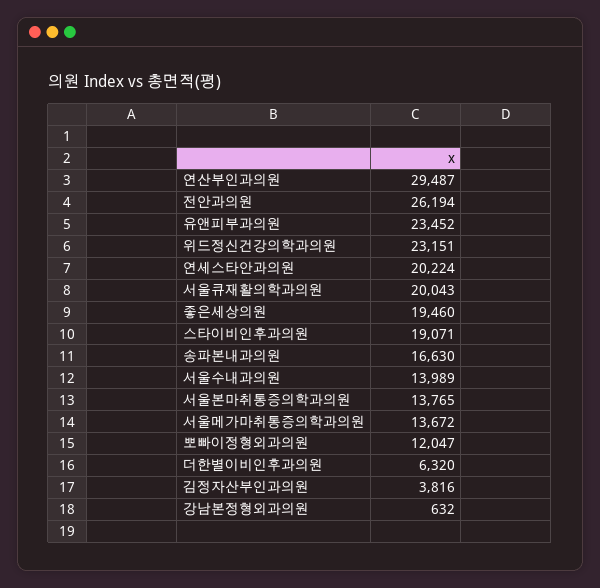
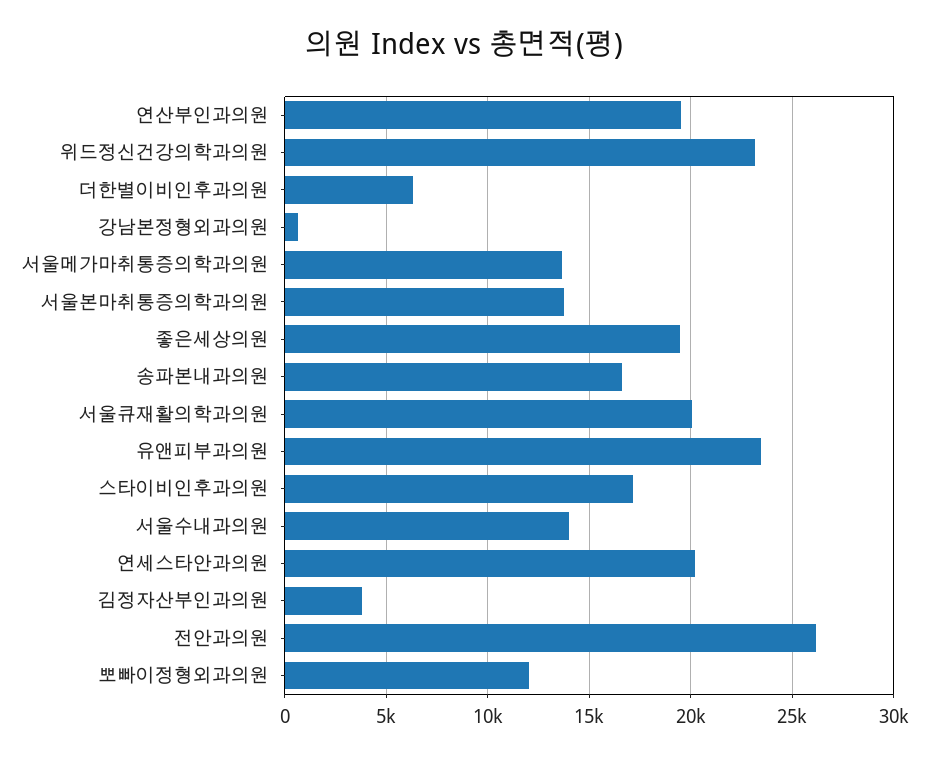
  {
-   "연산부인과의원": 29487,
+   "연산부인과의원": 19500,
    "전안과의원": 26194,
    "유앤피부과의원": 23452,
    "위드정신건강의학과의원": 23151,
    "연세스타안과의원": 20224,
    "서울큐재활의학과의원": 20043,
    "좋은세상의원": 19460,
-   "스타이비인후과의원": 19071,
+   "스타이비인후과의원": 17000,
    "송파본내과의원": 16630,
    "서울수내과의원": 13989,
    "서울본마취통증의학과의원": 13765,
    "서울메가마취통증의학과의원": 13672,
    "뽀빠이정형외과의원": 12047,
    "더한별이비인후과의원": 6320,
    "김정자산부인과의원": 3816,
    "강남본정형외과의원": 632
  }

